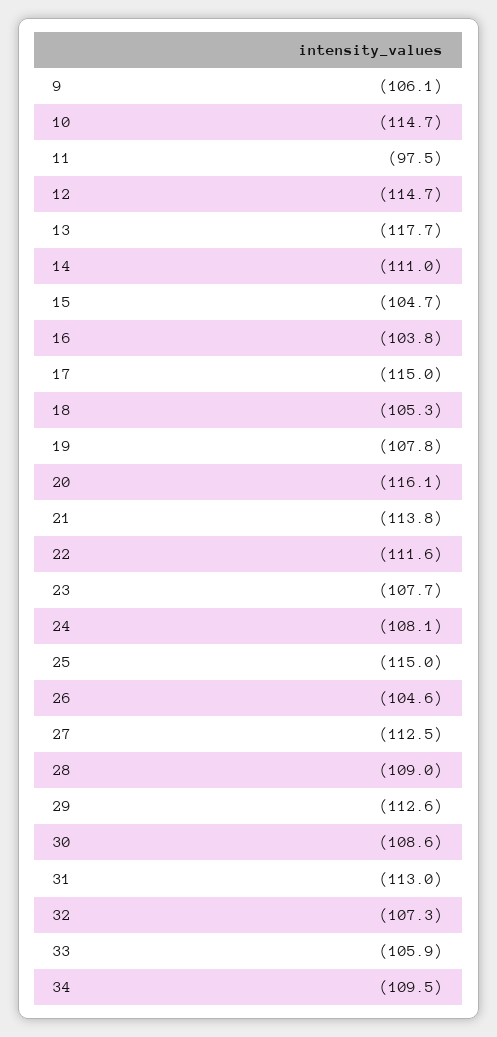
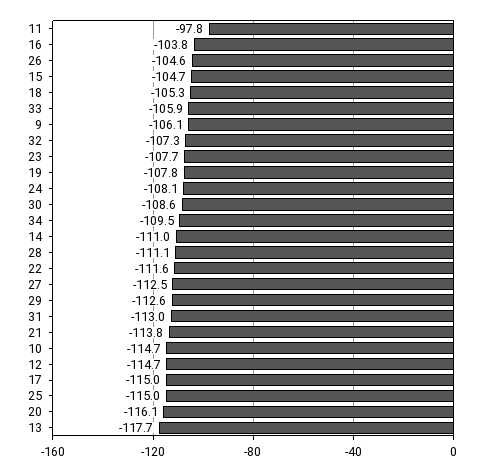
  {
    "9": -106.1,
    "10": -114.7,
-   "11": -97.5,
+   "11": -97.8,
    "12": -114.7,
    "13": -117.7,
    "14": -111,
    "15": -104.7,
    "16": -103.8,
    "17": -115,
    "18": -105.3,
    "19": -107.8,
    "20": -116.1,
    "21": -113.8,
    "22": -111.6,
    "23": -107.7,
    "24": -108.1,
    "25": -115,
    "26": -104.6,
    "27": -112.5,
-   "28": -109,
+   "28": -111.1,
    "29": -112.6,
    "30": -108.6,
    "31": -113,
    "32": -107.3,
    "33": -105.9,
    "34": -109.5
  }

